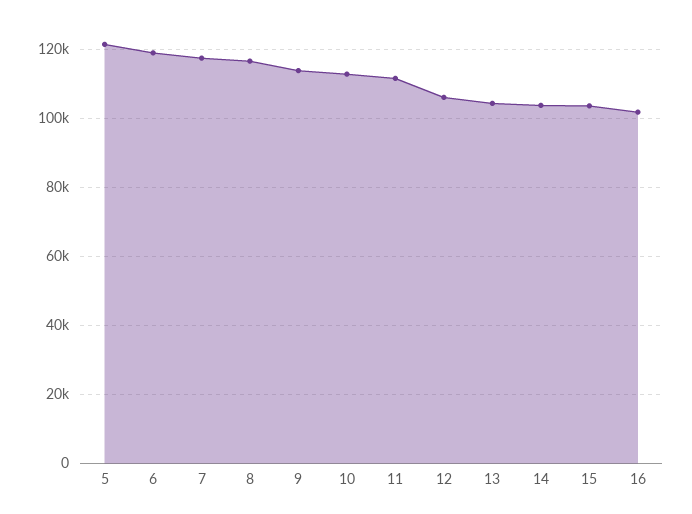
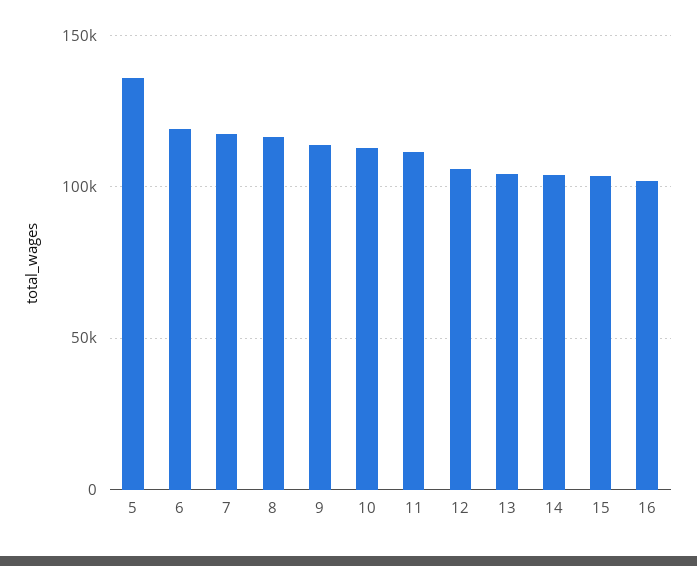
  {
-   "5": 122000,
+   "5": 135000,
    "6": 120000,
    "7": 118000,
    "8": 116000,
    "9": 114000,
    "10": 112000,
    "11": 112000,
    "12": 106000,
    "13": 104000,
    "14": 104000,
    "15": 104000,
    "16": 102000
  }

